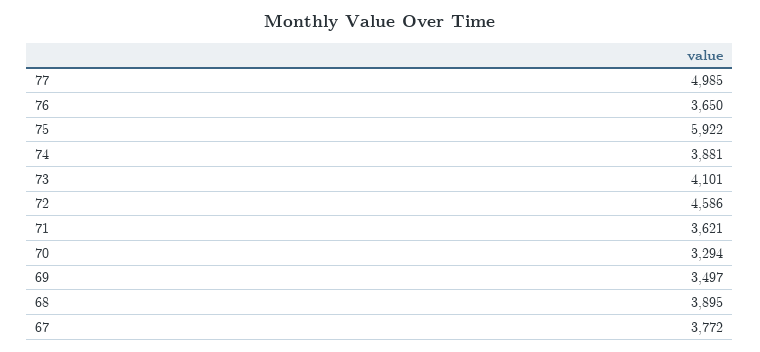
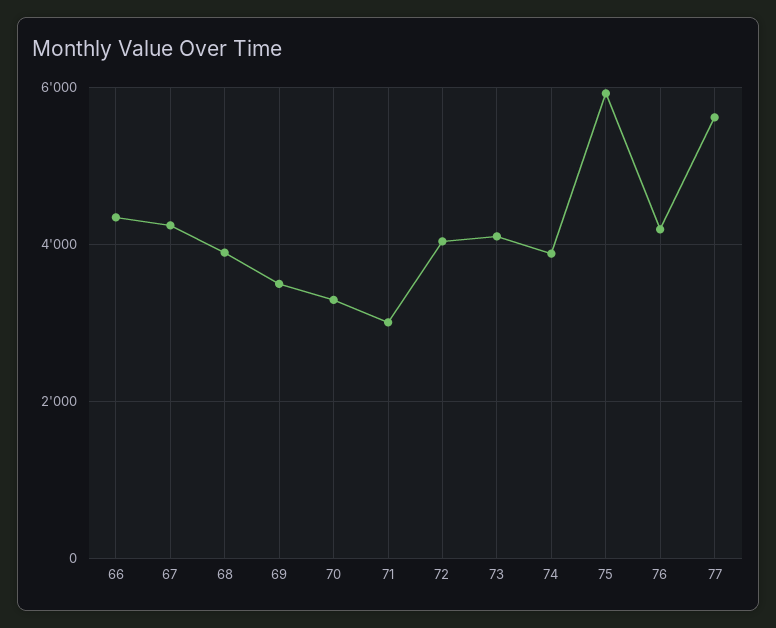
  {
-   "77": 4985,
+   "77": 5600,
-   "76": 3650,
+   "76": 4200,
    "75": 5922,
    "74": 3881,
    "73": 4101,
-   "72": 4586,
+   "72": 4000,
-   "71": 3621,
+   "71": 3000,
    "70": 3294,
    "69": 3497,
    "68": 3895,
-   "67": 3772
+   "67": 4200,
+   "66": 4400
  }

